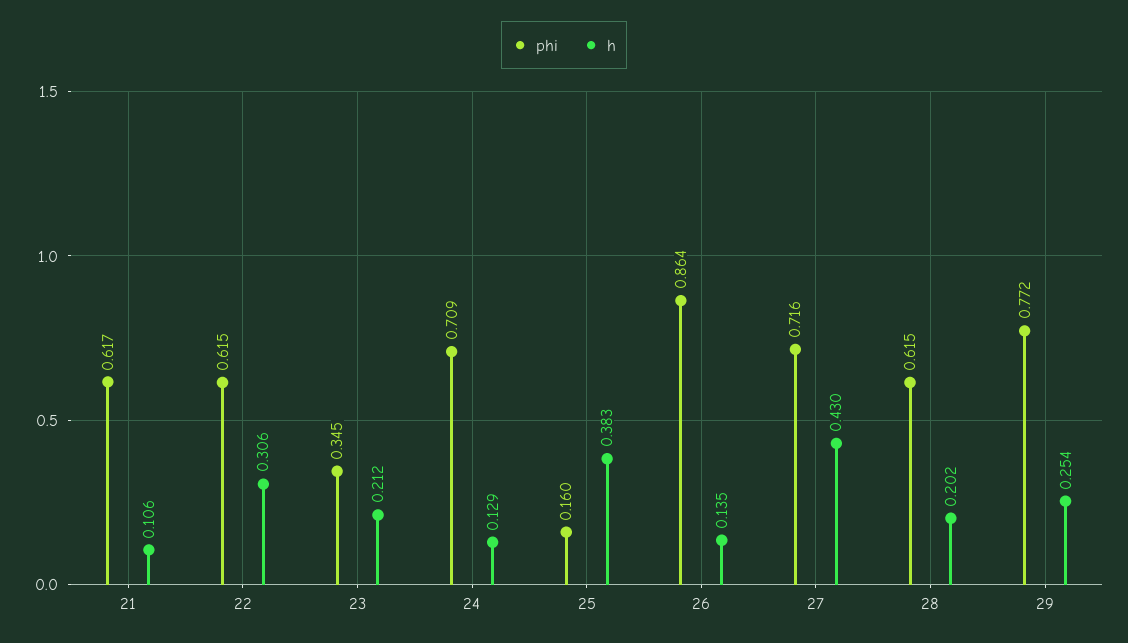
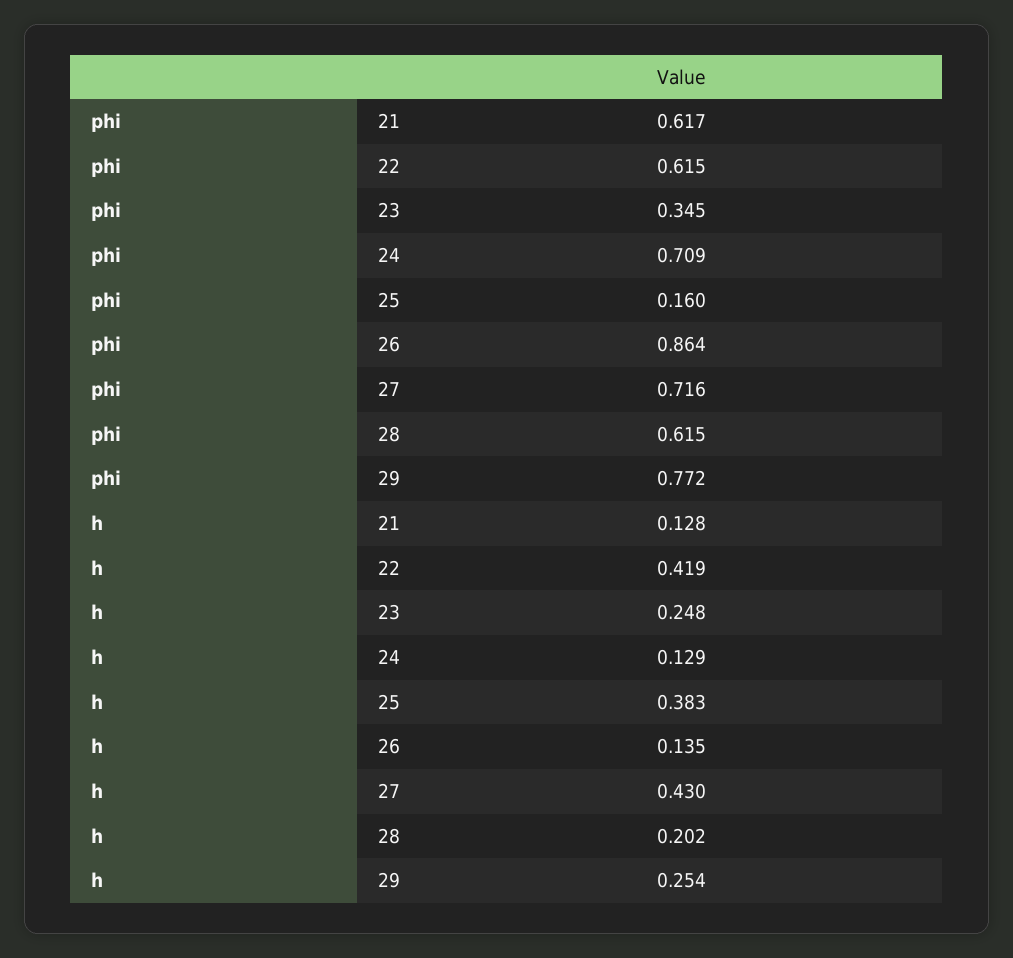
  {
    "phi": {
      "21": 0.617,
      "22": 0.615,
      "23": 0.345,
      "24": 0.709,
      "25": 0.16,
      "26": 0.864,
      "27": 0.716,
      "28": 0.615,
      "29": 0.772
    },
    "h": {
-     "21": 0.106,
+     "21": 0.128,
-     "22": 0.306,
+     "22": 0.419,
-     "23": 0.212,
+     "23": 0.248,
      "24": 0.129,
      "25": 0.383,
      "26": 0.135,
      "27": 0.43,
      "28": 0.202,
      "29": 0.254
    }
  }

